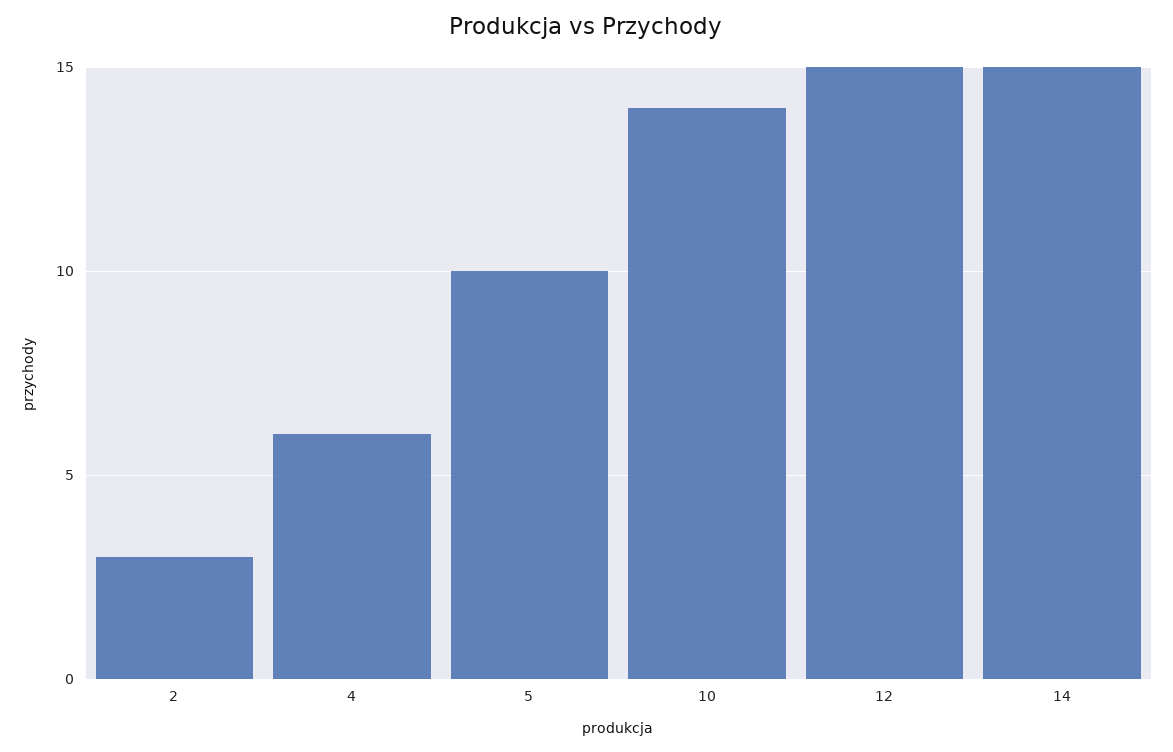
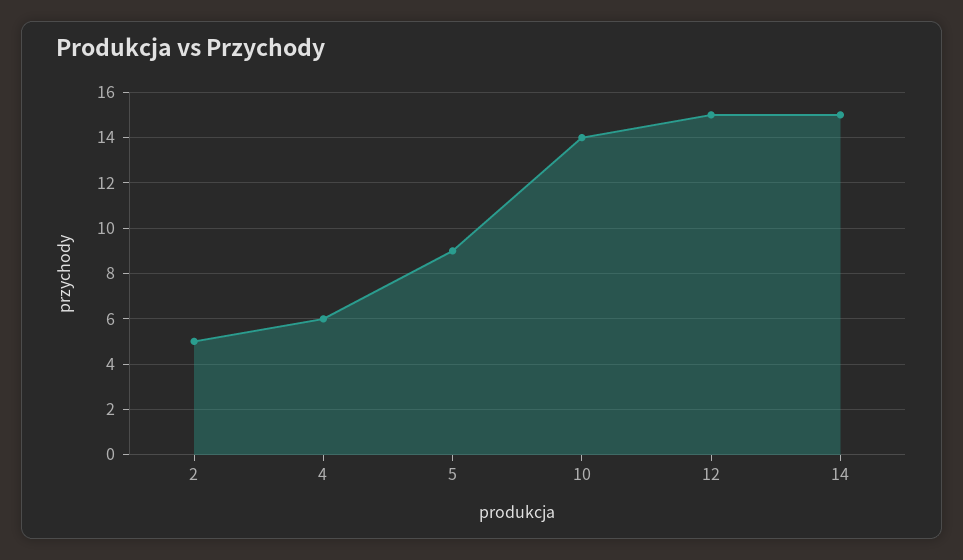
  {
-   "2": 3,
+   "2": 5,
    "4": 6,
-   "5": 10,
+   "5": 9,
    "10": 14,
    "12": 15,
    "14": 15
  }

